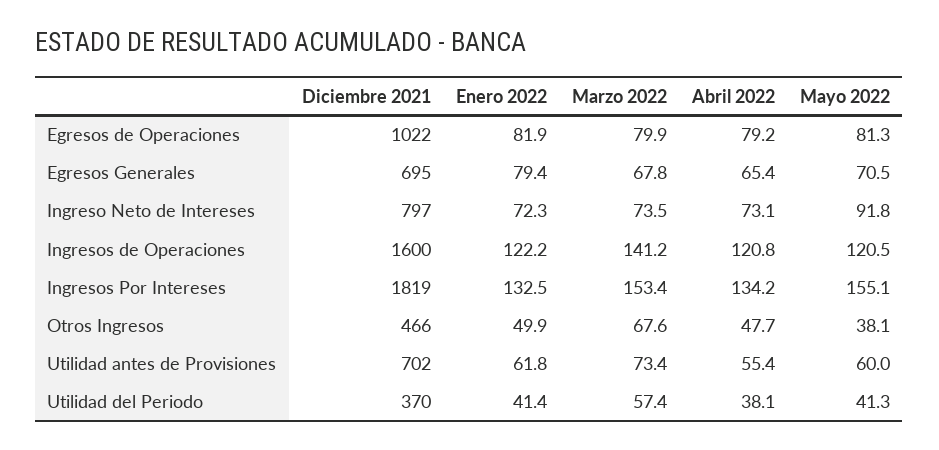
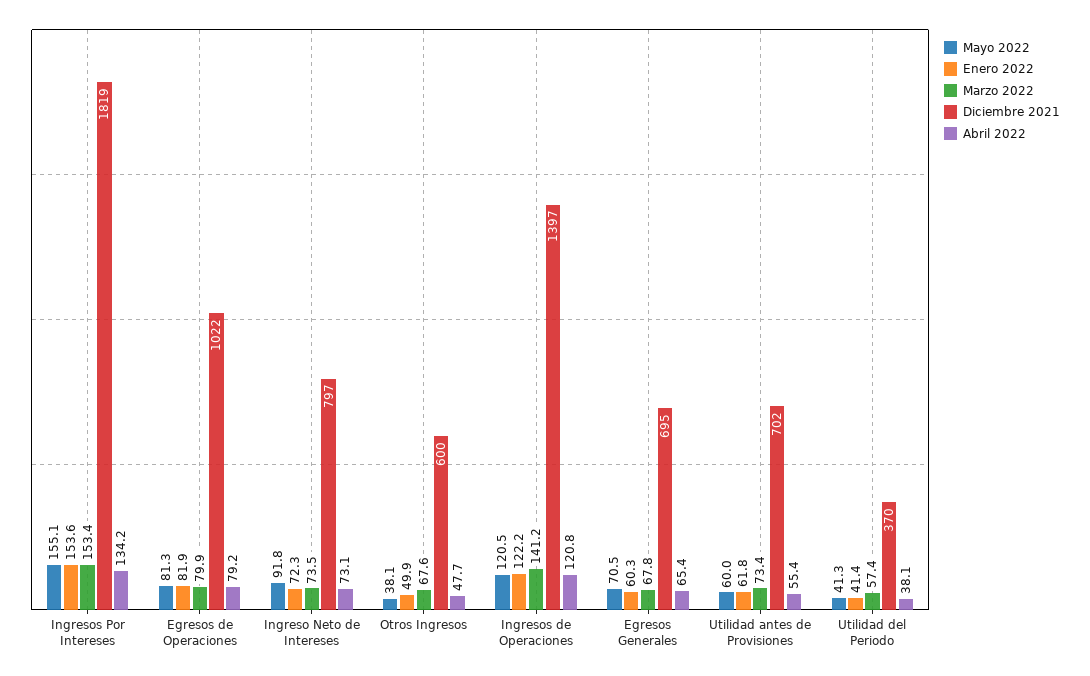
  {
    "Diciembre 2021": {
      "Egresos de Operaciones": 1022,
      "Egresos Generales": 695,
      "Ingreso Neto de Intereses": 797,
-     "Ingresos de Operaciones": 1600,
+     "Ingresos de Operaciones": 1397,
      "Ingresos Por Intereses": 1819,
-     "Otros Ingresos": 466,
+     "Otros Ingresos": 600,
      "Utilidad antes de Provisiones": 702,
      "Utilidad del Periodo": 370
    },
    "Enero 2022": {
      "Egresos de Operaciones": 81.9,
-     "Egresos Generales": 79.4,
+     "Egresos Generales": 60.3,
      "Ingreso Neto de Intereses": 72.3,
      "Ingresos de Operaciones": 122.2,
-     "Ingresos Por Intereses": 132.5,
+     "Ingresos Por Intereses": 153.6,
      "Otros Ingresos": 49.9,
      "Utilidad antes de Provisiones": 61.8,
      "Utilidad del Periodo": 41.4
    },
    "Marzo 2022": {
      "Egresos de Operaciones": 79.9,
      "Egresos Generales": 67.8,
      "Ingreso Neto de Intereses": 73.5,
      "Ingresos de Operaciones": 141.2,
      "Ingresos Por Intereses": 153.4,
      "Otros Ingresos": 67.6,
      "Utilidad antes de Provisiones": 73.4,
      "Utilidad del Periodo": 57.4
    },
    "Abril 2022": {
      "Egresos de Operaciones": 79.2,
      "Egresos Generales": 65.4,
      "Ingreso Neto de Intereses": 73.1,
      "Ingresos de Operaciones": 120.8,
      "Ingresos Por Intereses": 134.2,
      "Otros Ingresos": 47.7,
      "Utilidad antes de Provisiones": 55.4,
      "Utilidad del Periodo": 38.1
    },
    "Mayo 2022": {
      "Egresos de Operaciones": 81.3,
      "Egresos Generales": 70.5,
      "Ingreso Neto de Intereses": 91.8,
      "Ingresos de Operaciones": 120.5,
      "Ingresos Por Intereses": 155.1,
      "Otros Ingresos": 38.1,
      "Utilidad antes de Provisiones": 60,
      "Utilidad del Periodo": 41.3
    }
  }

